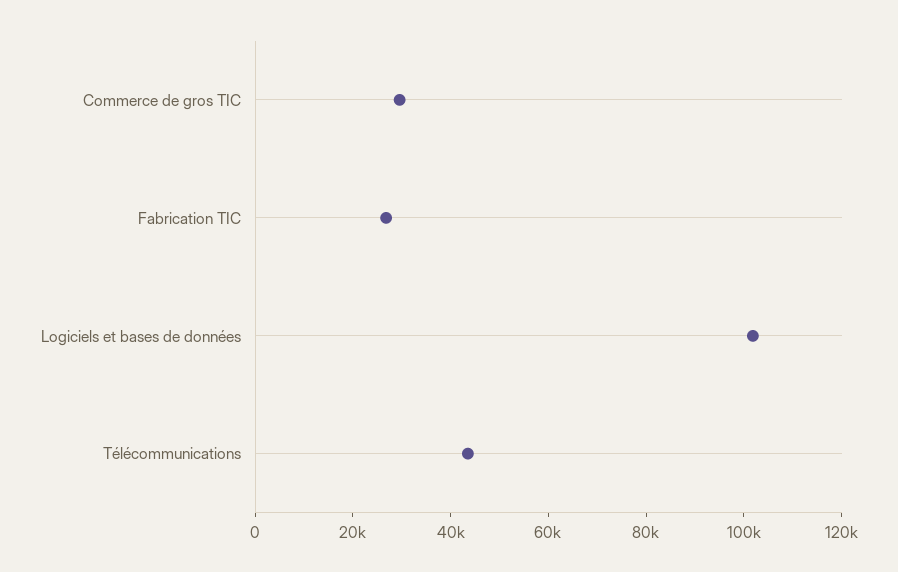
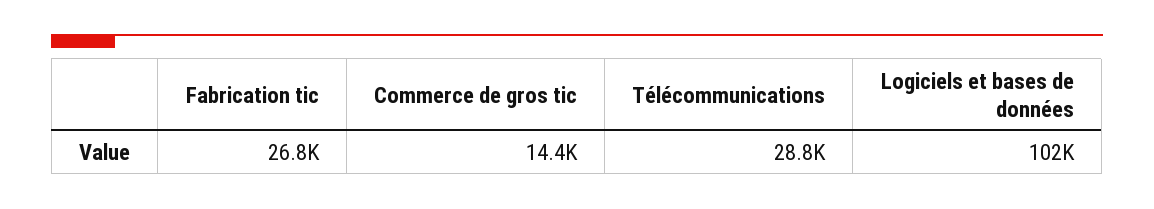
  {
-   "Commerce de gros TIC": 30000,
+   "Commerce de gros TIC": 14400,
    "Fabrication TIC": 26800,
    "Logiciels et bases de données": 102000,
-   "Télécommunications": 45000
+   "Télécommunications": 28800
  }

